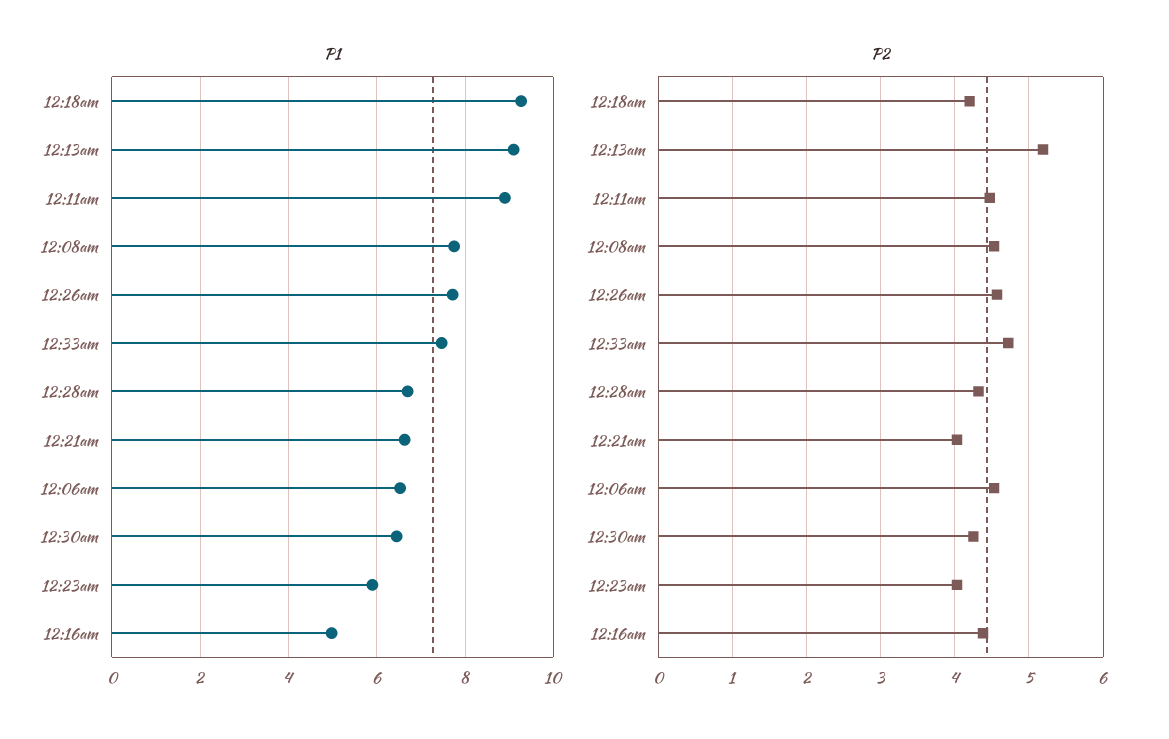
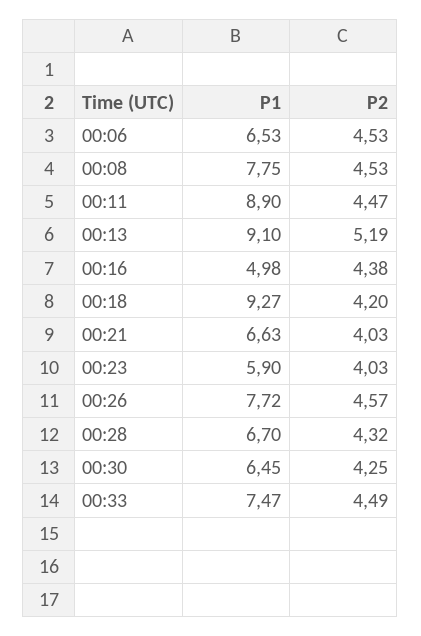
  {
    "P1": {
      "12:18am": 9.27,
      "12:13am": 9.1,
      "12:11am": 8.9,
      "12:08am": 7.75,
      "12:26am": 7.72,
      "12:33am": 7.47,
      "12:28am": 6.7,
      "12:21am": 6.63,
      "12:06am": 6.53,
      "12:30am": 6.45,
      "12:23am": 5.9,
      "12:16am": 4.98
    },
    "P2": {
      "12:18am": 4.2,
      "12:13am": 5.19,
      "12:11am": 4.47,
      "12:08am": 4.53,
      "12:26am": 4.57,
-     "12:33am": 4.7,
+     "12:33am": 4.49,
      "12:28am": 4.32,
      "12:21am": 4.03,
      "12:06am": 4.53,
      "12:30am": 4.25,
      "12:23am": 4.03,
      "12:16am": 4.38
    }
  }

